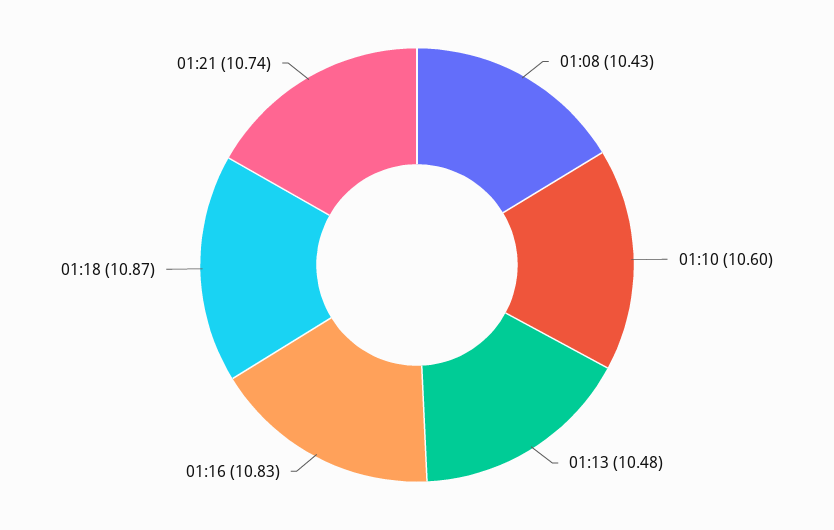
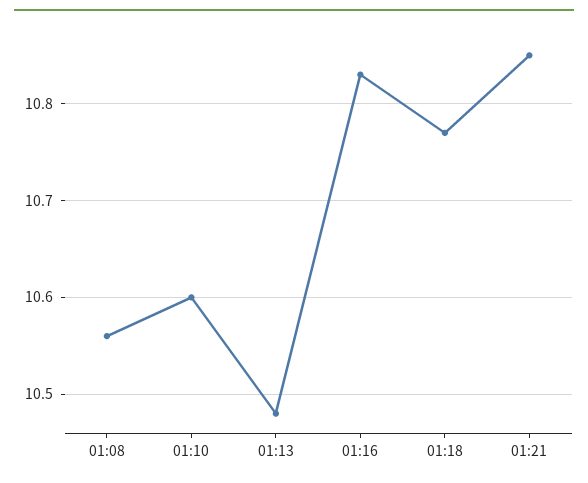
  {
-   "01:08": 10.43,
+   "01:08": 10.56,
    "01:10": 10.6,
    "01:13": 10.48,
    "01:16": 10.83,
-   "01:18": 10.87,
+   "01:18": 10.77,
-   "01:21": 10.74
+   "01:21": 10.85
  }

